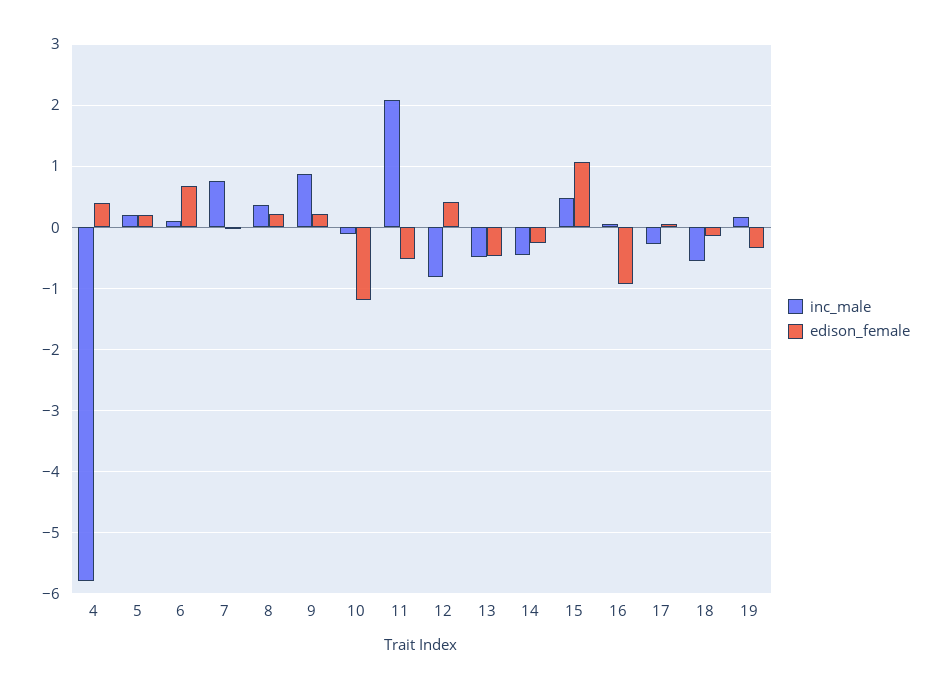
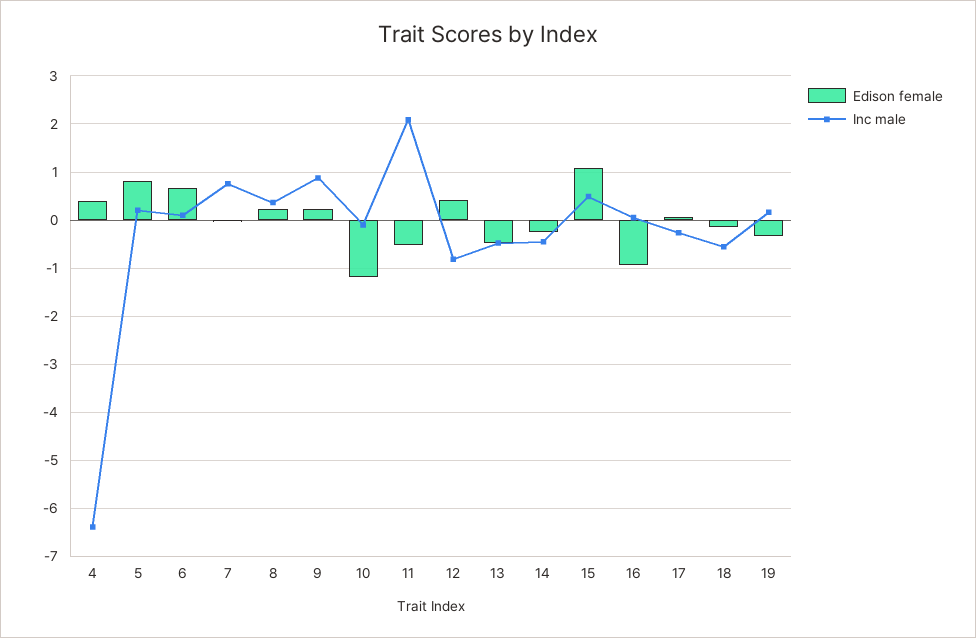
  {
    "inc_male": {
-     "4": -5.8,
+     "4": -6.4,
      "5": 0.2,
      "6": 0.1,
      "7": 0.8,
      "8": 0.4,
      "9": 0.9,
      "10": -0.1,
      "11": 2.1,
      "12": -0.8,
      "13": -0.5,
      "14": -0.5,
      "15": 0.5,
      "16": 0.1,
      "17": -0.3,
      "18": -0.6,
      "19": 0.2
    },
    "edison_female": {
      "4": 0.4,
-     "5": 0.2,
+     "5": 0.8,
      "6": 0.7,
      "7": 0,
      "8": 0.2,
      "9": 0.2,
      "10": -1.2,
      "11": -0.5,
      "12": 0.4,
      "13": -0.5,
      "14": -0.3,
      "15": 1.1,
      "16": -0.9,
      "17": 0.1,
      "18": -0.1,
      "19": -0.3
    }
  }

